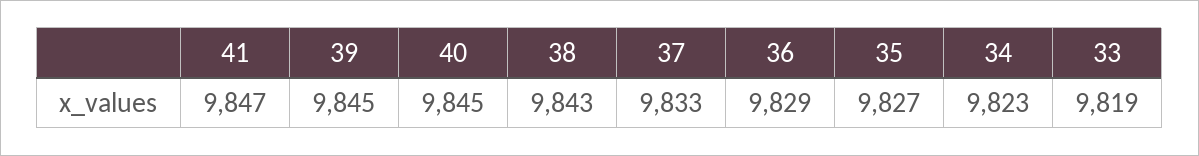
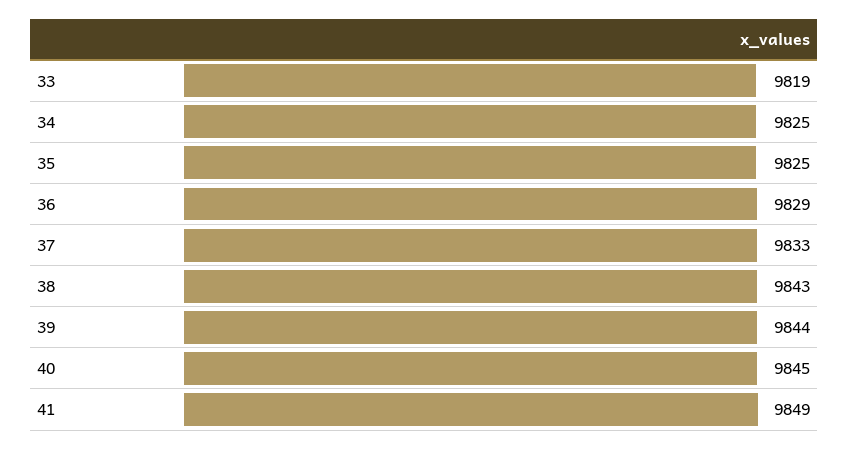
  {
-   "41": 9847,
+   "41": 9849,
-   "39": 9845,
+   "39": 9844,
    "40": 9845,
    "38": 9843,
    "37": 9833,
    "36": 9829,
-   "35": 9827,
+   "35": 9825,
-   "34": 9823,
+   "34": 9825,
    "33": 9819
  }

